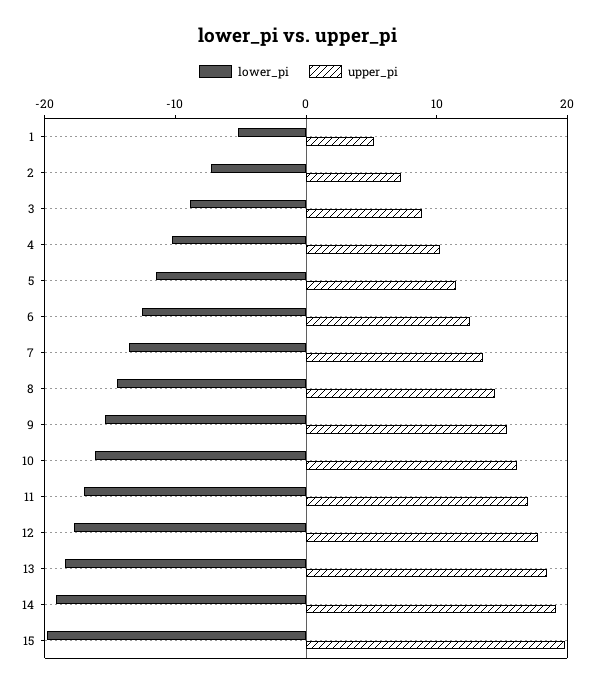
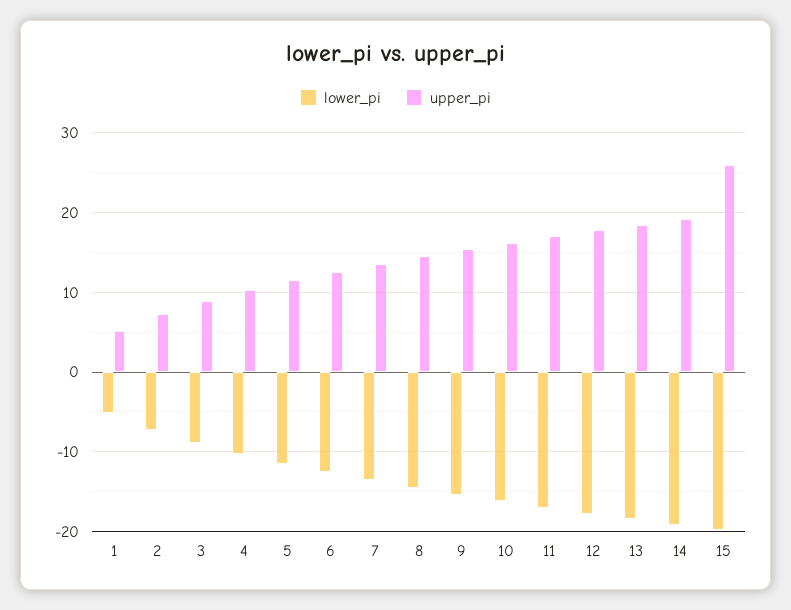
  {
    "lower_pi": {
      "1": -5,
      "2": -7,
      "3": -9,
      "4": -10,
      "5": -11,
      "6": -13,
      "7": -14,
      "8": -14,
      "9": -15,
      "10": -16,
      "11": -17,
      "12": -18,
      "13": -18,
      "14": -19,
      "15": -20
    },
    "upper_pi": {
      "1": 5,
      "2": 7,
      "3": 9,
      "4": 10,
      "5": 11,
      "6": 13,
      "7": 14,
      "8": 14,
      "9": 15,
      "10": 16,
      "11": 17,
      "12": 18,
      "13": 18,
      "14": 19,
-     "15": 20
+     "15": 26
    }
  }

